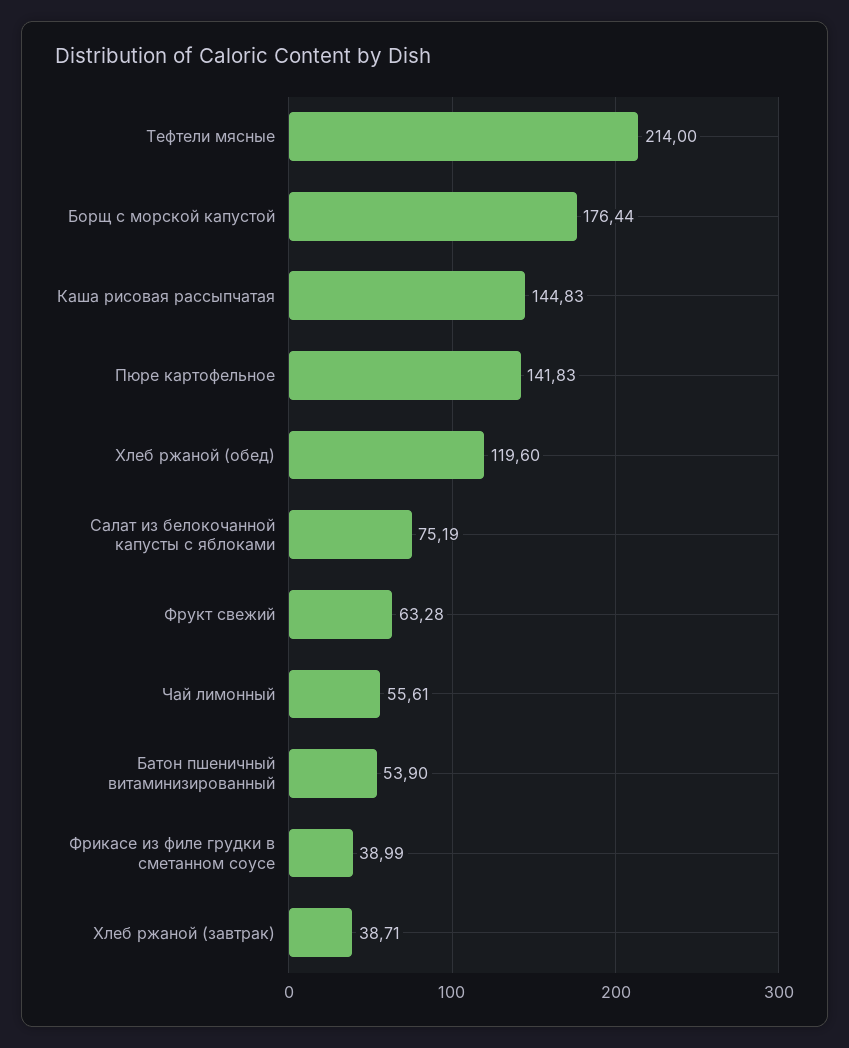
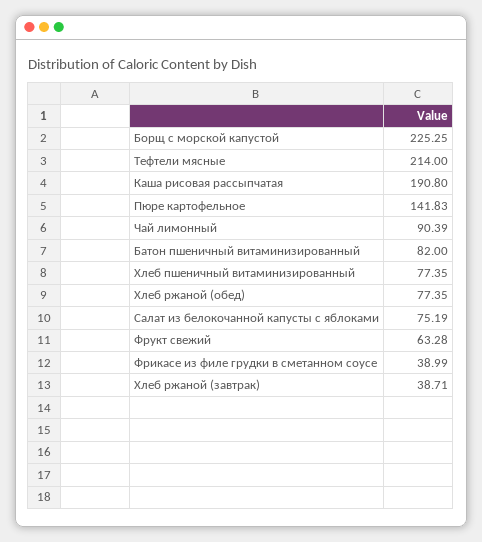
  {
    "Тефтели мясные": 214,
-   "Борщ с морской капустой": 176.44,
+   "Борщ с морской капустой": 225.25,
-   "Каша рисовая рассыпчатая": 144.83,
+   "Каша рисовая рассыпчатая": 190.8,
    "Пюре картофельное": 141.83,
-   "Хлеб ржаной (обед)": 119.6,
+   "Хлеб ржаной (обед)": 77.35,
    "Салат из белокочанной капусты с яблоками": 75.19,
    "Фрукт свежий": 63.28,
-   "Чай лимонный": 55.61,
+   "Чай лимонный": 90.39,
-   "Батон пшеничный витаминизированный": 53.9,
+   "Батон пшеничный витаминизированный": 82,
    "Фрикасе из филе грудки в сметанном соусе": 38.99,
-   "Хлеб ржаной (завтрак)": 38.71
+   "Хлеб ржаной (завтрак)": 38.71,
+   "Хлеб пшеничный витаминизированный": 77.35
  }

